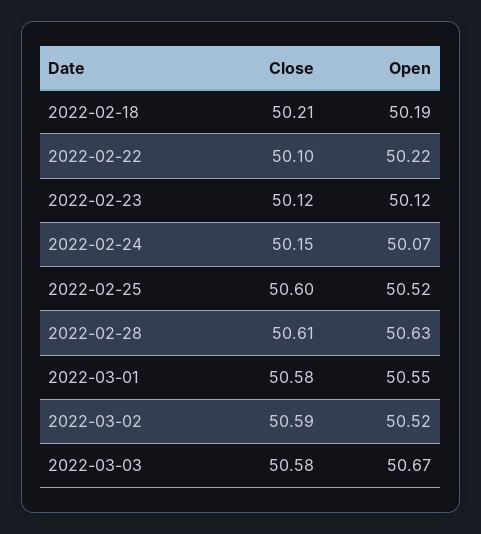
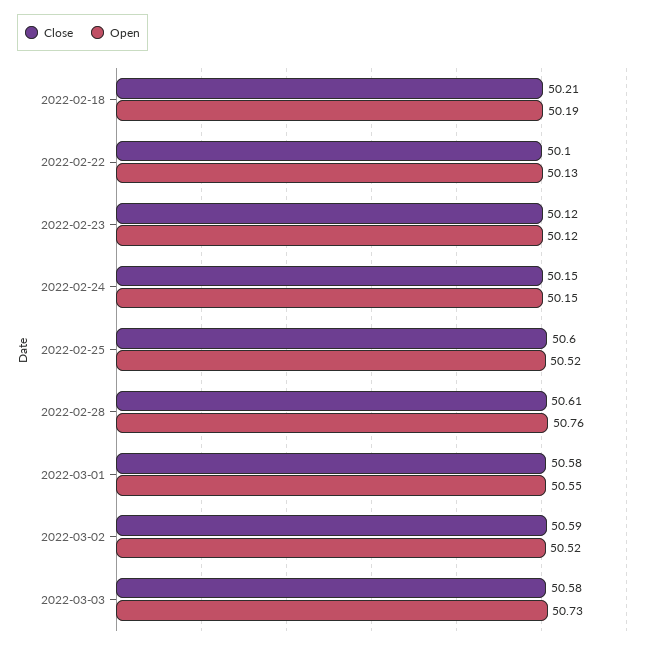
  {
    "Close": {
      "2022-02-18": 50.21,
      "2022-02-22": 50.1,
      "2022-02-23": 50.12,
      "2022-02-24": 50.15,
      "2022-02-25": 50.6,
      "2022-02-28": 50.61,
      "2022-03-01": 50.58,
      "2022-03-02": 50.59,
      "2022-03-03": 50.58
    },
    "Open": {
      "2022-02-18": 50.19,
-     "2022-02-22": 50.22,
+     "2022-02-22": 50.13,
      "2022-02-23": 50.12,
-     "2022-02-24": 50.07,
+     "2022-02-24": 50.15,
      "2022-02-25": 50.52,
-     "2022-02-28": 50.63,
+     "2022-02-28": 50.76,
      "2022-03-01": 50.55,
      "2022-03-02": 50.52,
-     "2022-03-03": 50.67
+     "2022-03-03": 50.73
    }
  }

